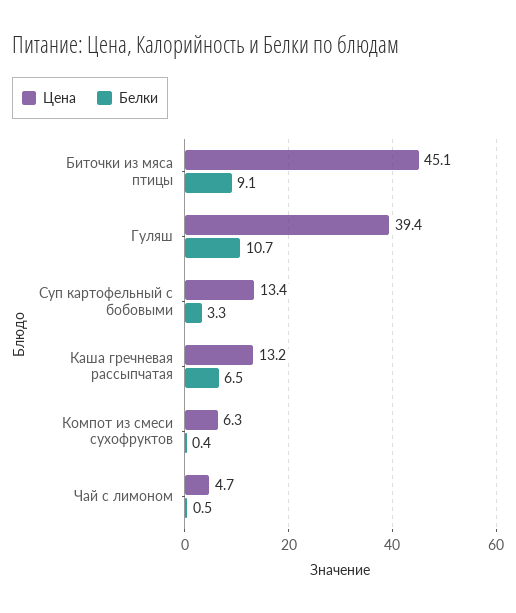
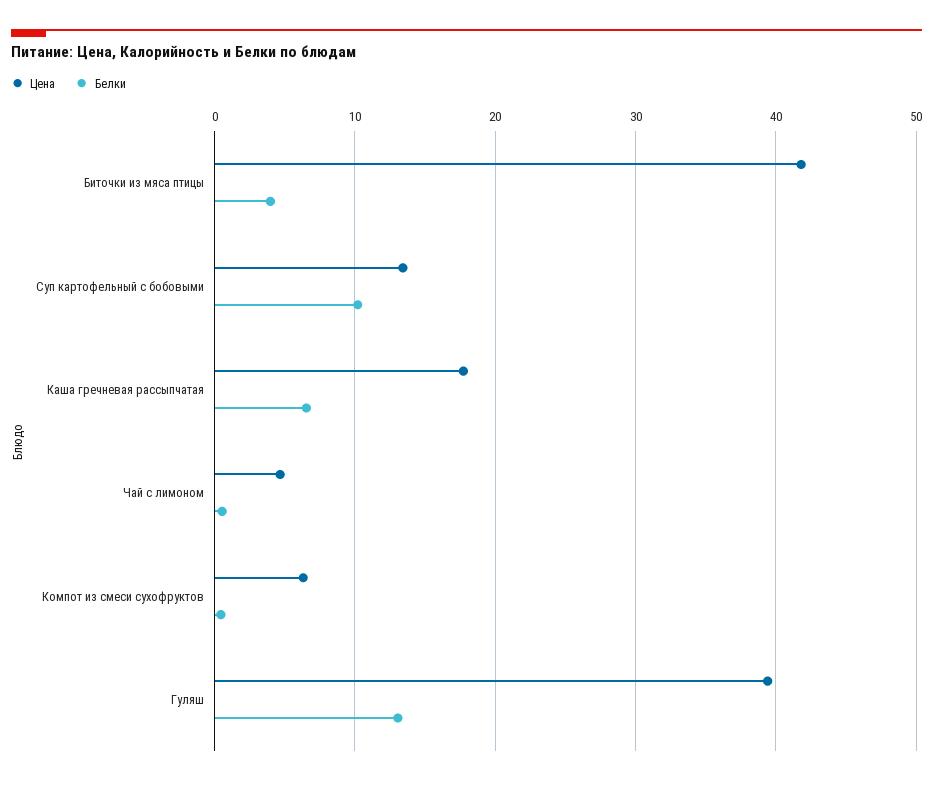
  {
    "Цена": {
-     "Биточки из мяса птицы": 45.1,
+     "Биточки из мяса птицы": 42,
      "Гуляш": 39.4,
      "Суп картофельный с бобовыми": 13.4,
-     "Каша гречневая рассыпчатая": 13.2,
+     "Каша гречневая рассыпчатая": 18,
      "Компот из смеси сухофруктов": 6.3,
      "Чай с лимоном": 4.7
    },
    "Белки": {
-     "Биточки из мяса птицы": 9.1,
+     "Биточки из мяса птицы": 4,
-     "Гуляш": 10.7,
+     "Гуляш": 13,
-     "Суп картофельный с бобовыми": 3.3,
+     "Суп картофельный с бобовыми": 10,
      "Каша гречневая рассыпчатая": 6.5,
      "Компот из смеси сухофруктов": 0.4,
      "Чай с лимоном": 0.5
    }
  }

